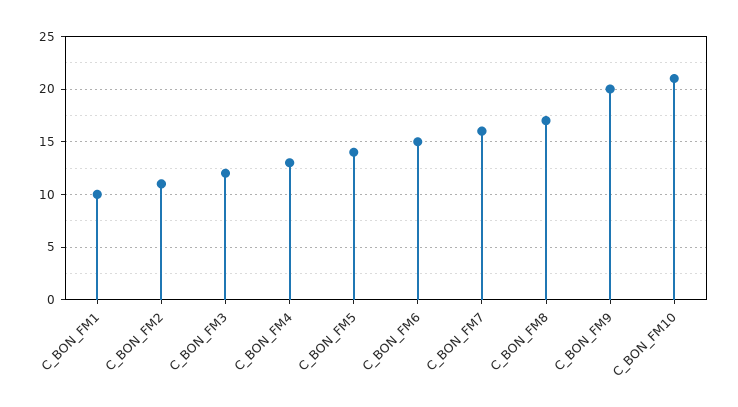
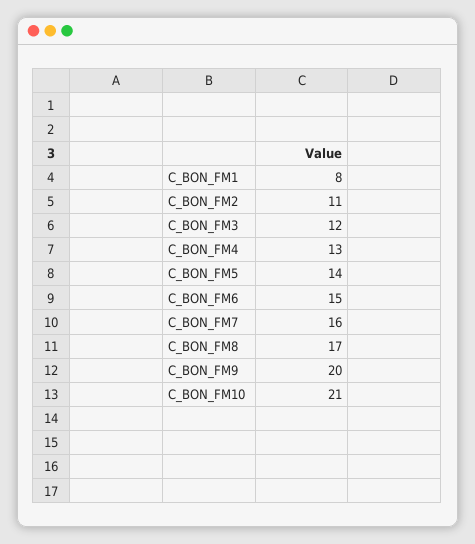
  {
-   "C_BON_FM1": 10,
+   "C_BON_FM1": 8,
    "C_BON_FM2": 11,
    "C_BON_FM3": 12,
    "C_BON_FM4": 13,
    "C_BON_FM5": 14,
    "C_BON_FM6": 15,
    "C_BON_FM7": 16,
    "C_BON_FM8": 17,
    "C_BON_FM9": 20,
    "C_BON_FM10": 21
  }

